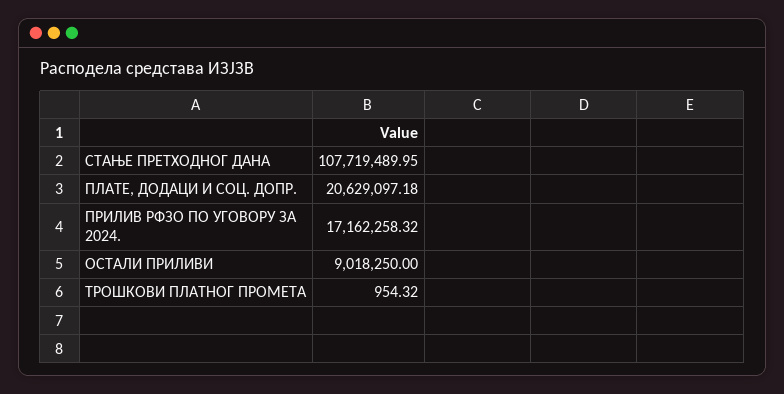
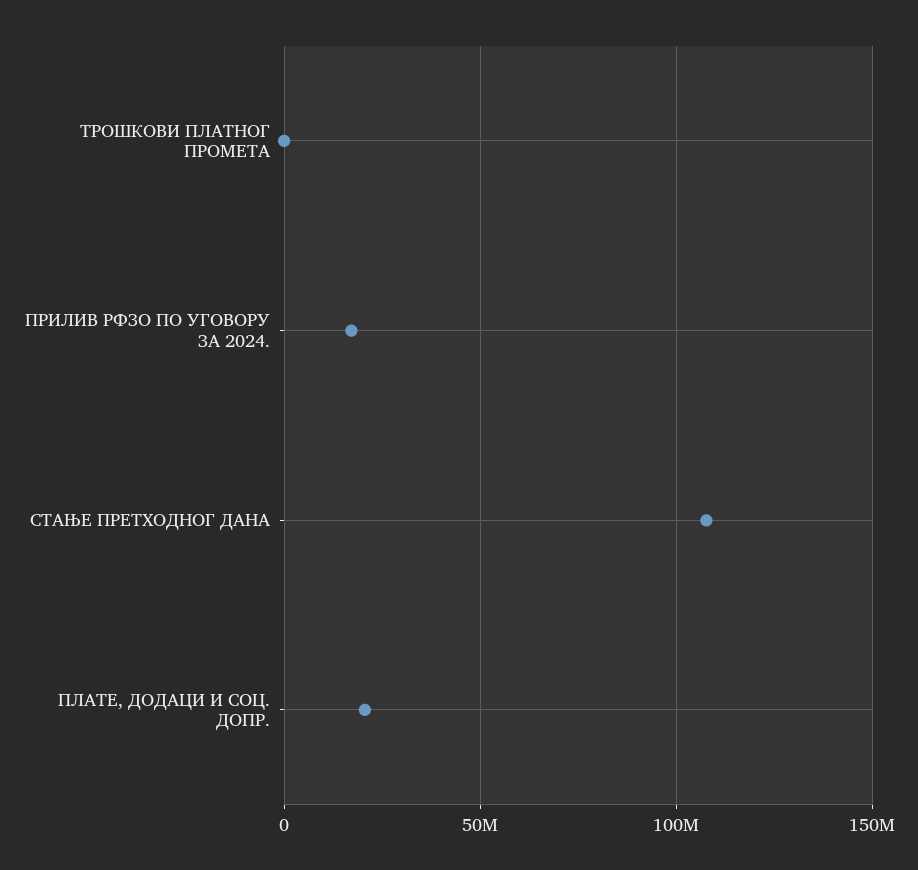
  {
    "СТАЊЕ ПРЕТХОДНОГ ДАНА": 107719489.95,
    "ПЛАТЕ, ДОДАЦИ И СОЦ. ДОПР.": 20629097.18,
    "ПРИЛИВ РФЗО ПО УГОВОРУ ЗА 2024.": 17162258.32,
-   "ОСТАЛИ ПРИЛИВИ": 9018250,
    "ТРОШКОВИ ПЛАТНОГ ПРОМЕТА": 954.32
  }

